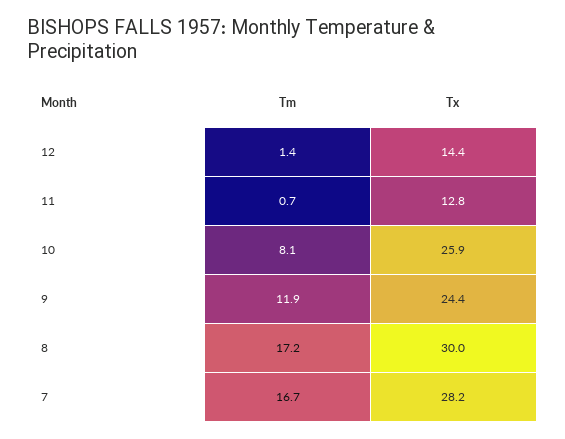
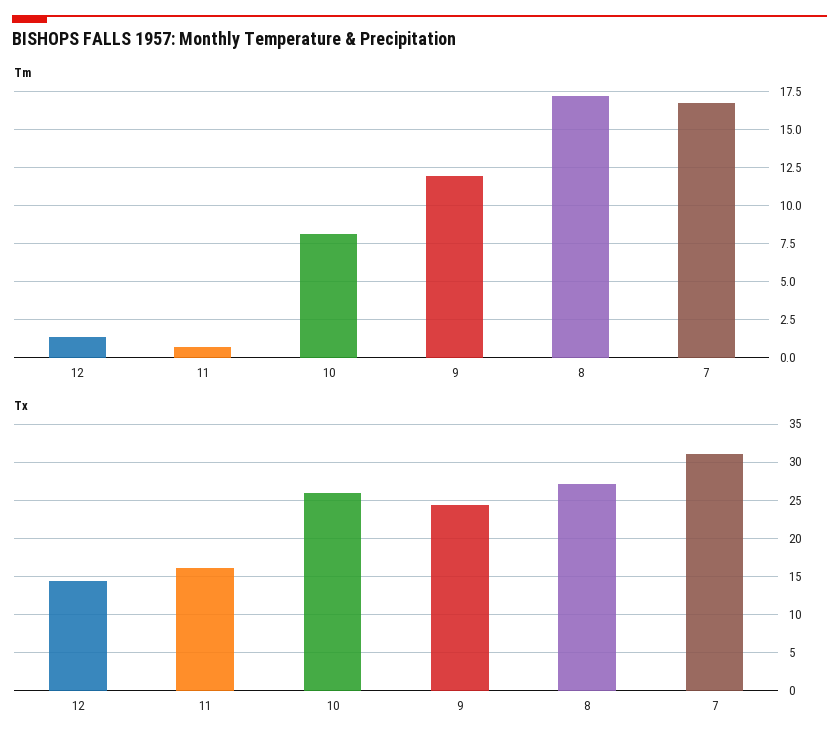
  {
    "Tm": {
      "12": 1.4,
      "11": 0.7,
      "10": 8.1,
      "9": 11.9,
      "8": 17.2,
      "7": 16.7
    },
    "Tx": {
      "12": 14.4,
-     "11": 12.8,
+     "11": 16,
      "10": 25.9,
      "9": 24.4,
-     "8": 30,
+     "8": 27,
-     "7": 28.2
+     "7": 31
    }
  }

